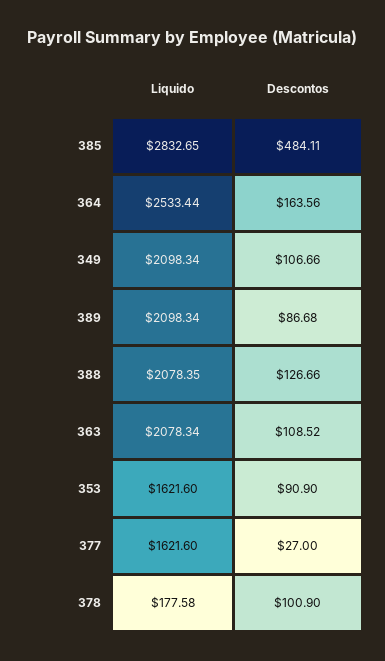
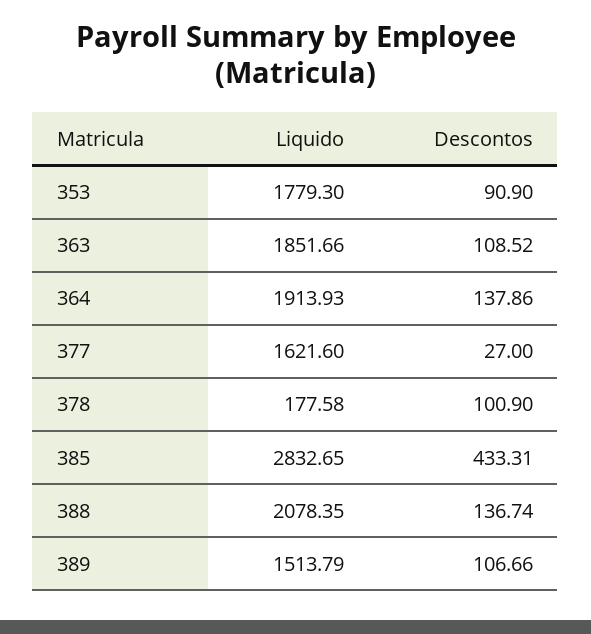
  {
    "Liquido": {
      "385": 2832.65,
-     "364": 2533.44,
+     "364": 1913.93,
-     "349": 2098.34,
-     "389": 2098.34,
+     "389": 1513.79,
      "388": 2078.35,
-     "363": 2078.34,
+     "363": 1851.66,
-     "353": 1621.6,
+     "353": 1779.3,
      "377": 1621.6,
      "378": 177.58
    },
    "Descontos": {
-     "385": 484.11,
+     "385": 433.31,
-     "364": 163.56,
+     "364": 137.86,
-     "349": 106.66,
-     "389": 86.68,
+     "389": 106.66,
-     "388": 126.66,
+     "388": 136.74,
      "363": 108.52,
      "353": 90.9,
      "377": 27,
      "378": 100.9
    }
  }

